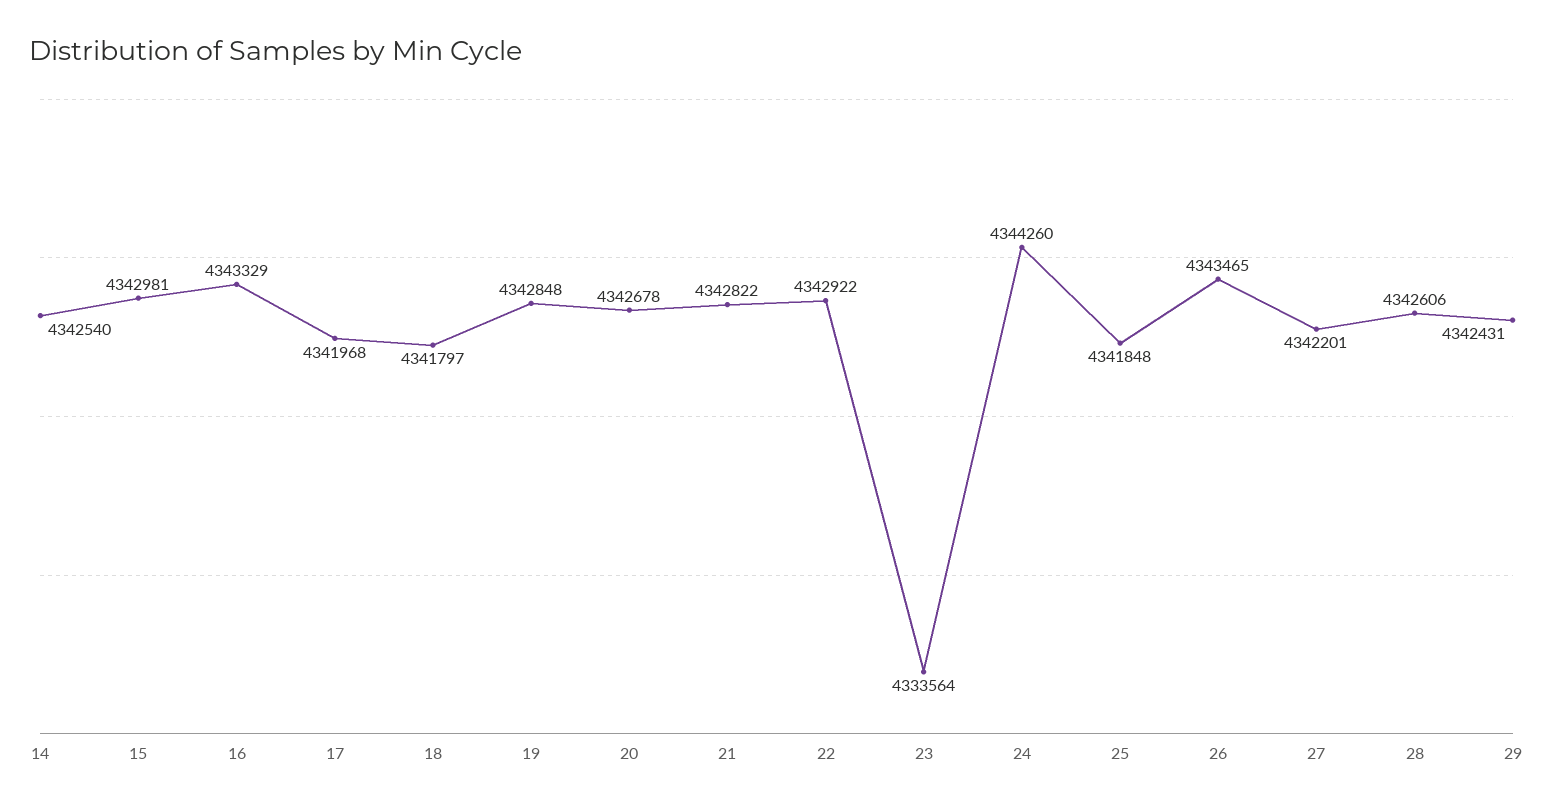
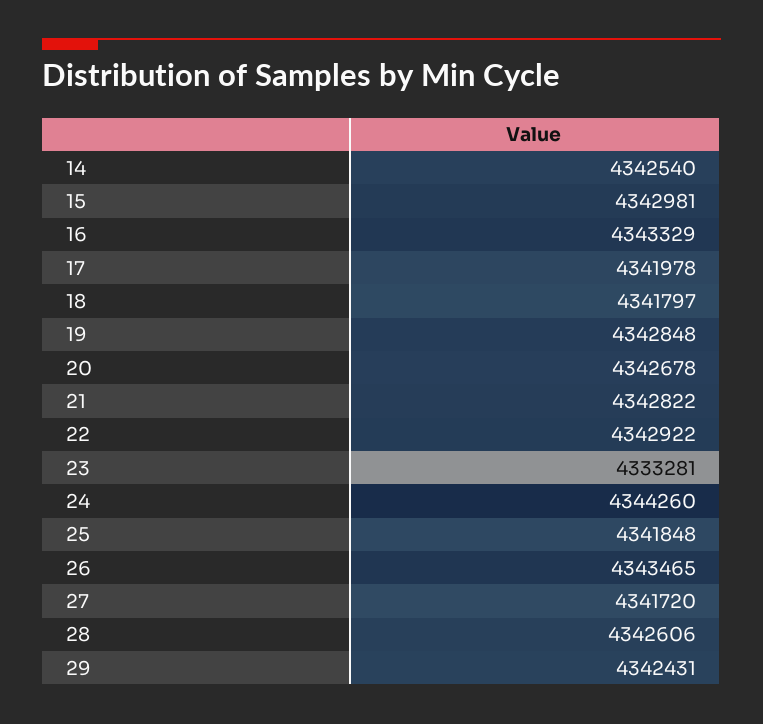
  {
    "14": 4342540,
    "15": 4342981,
    "16": 4343329,
-   "17": 4341968,
+   "17": 4341978,
    "18": 4341797,
    "19": 4342848,
    "20": 4342678,
    "21": 4342822,
    "22": 4342922,
-   "23": 4333564,
+   "23": 4333281,
    "24": 4344260,
    "25": 4341848,
    "26": 4343465,
-   "27": 4342201,
+   "27": 4341720,
    "28": 4342606,
    "29": 4342431
  }

